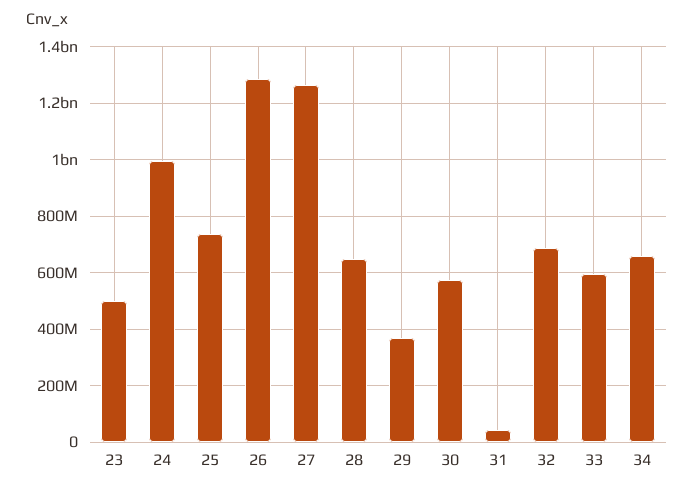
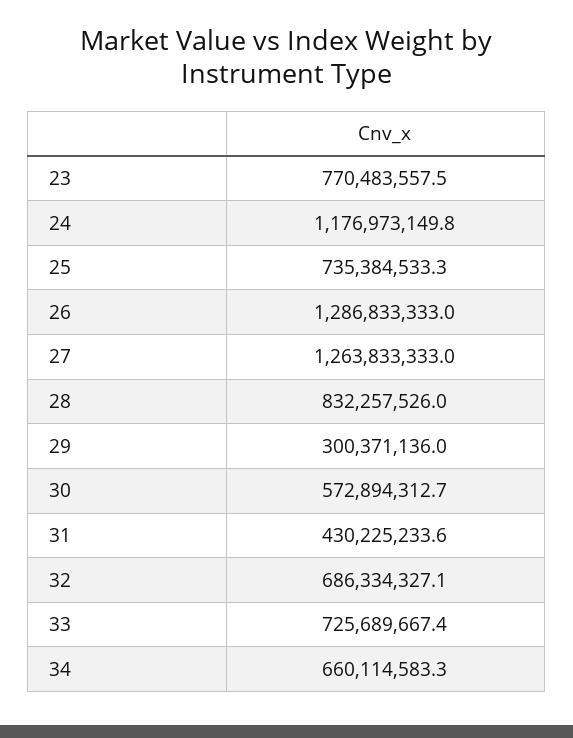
  {
-   "23": 500000000,
+   "23": 770483557.5,
-   "24": 1000000000,
+   "24": 1176973149.8,
    "25": 735384533.3,
    "26": 1286833333,
    "27": 1263833333,
-   "28": 650000000,
+   "28": 832257526,
-   "29": 375000000,
+   "29": 300371136,
    "30": 572894312.7,
-   "31": 50000000,
+   "31": 430225233.6,
    "32": 686334327.1,
-   "33": 600000000,
+   "33": 725689667.4,
    "34": 660114583.3
  }

